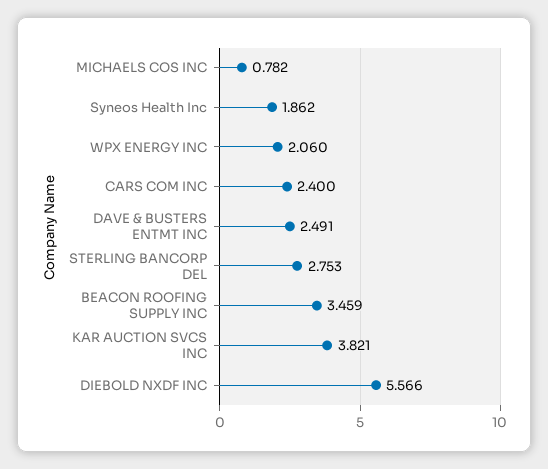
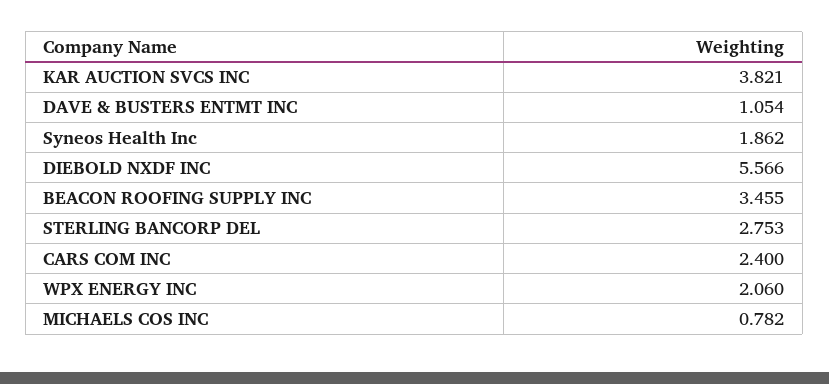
  {
    "MICHAELS COS INC": 0.782,
    "Syneos Health Inc": 1.862,
    "WPX ENERGY INC": 2.06,
    "CARS COM INC": 2.4,
-   "DAVE & BUSTERS ENTMT INC": 2.491,
+   "DAVE & BUSTERS ENTMT INC": 1.054,
    "STERLING BANCORP DEL": 2.753,
-   "BEACON ROOFING SUPPLY INC": 3.459,
+   "BEACON ROOFING SUPPLY INC": 3.455,
    "KAR AUCTION SVCS INC": 3.821,
    "DIEBOLD NXDF INC": 5.566
  }

